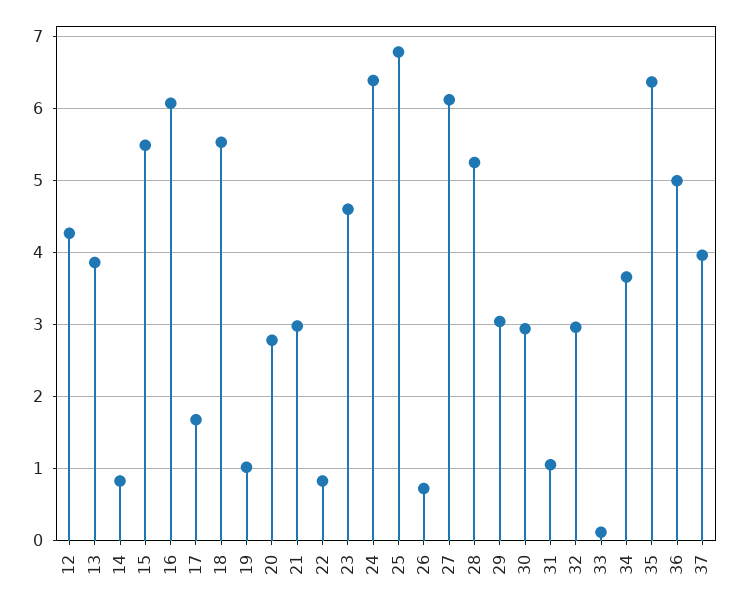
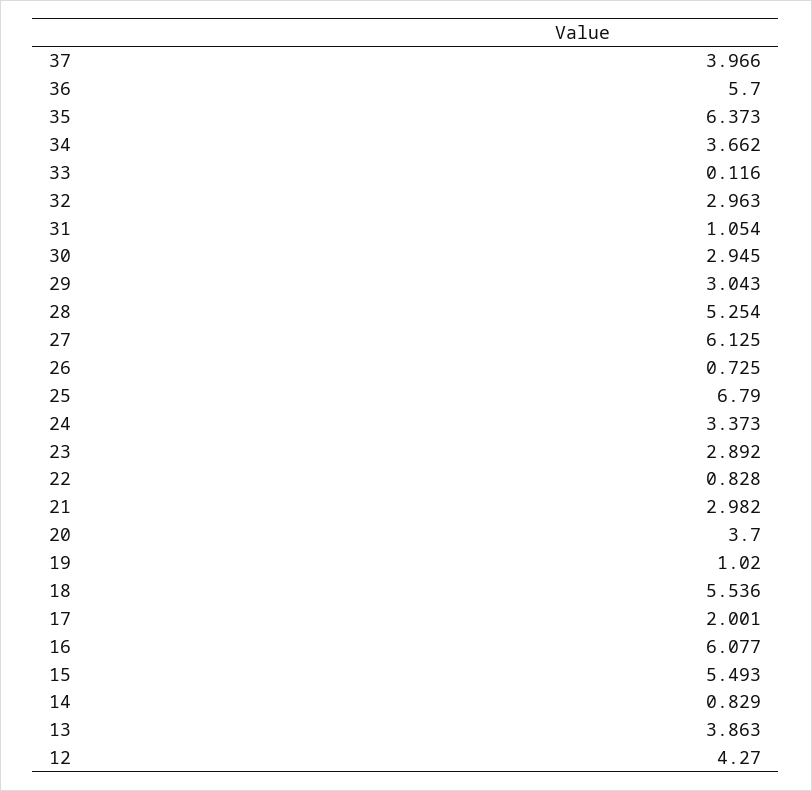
  {
    "12": 4.27,
    "13": 3.863,
    "14": 0.829,
    "15": 5.493,
    "16": 6.077,
-   "17": 1.7,
+   "17": 2.001,
    "18": 5.536,
    "19": 1.02,
-   "20": 2.8,
+   "20": 3.7,
    "21": 2.982,
    "22": 0.828,
-   "23": 4.6,
+   "23": 2.892,
-   "24": 6.4,
+   "24": 3.373,
    "25": 6.79,
    "26": 0.725,
    "27": 6.125,
    "28": 5.254,
    "29": 3.043,
    "30": 2.945,
    "31": 1.054,
    "32": 2.963,
    "33": 0.116,
    "34": 3.662,
    "35": 6.373,
-   "36": 5,
+   "36": 5.7,
    "37": 3.966
  }

